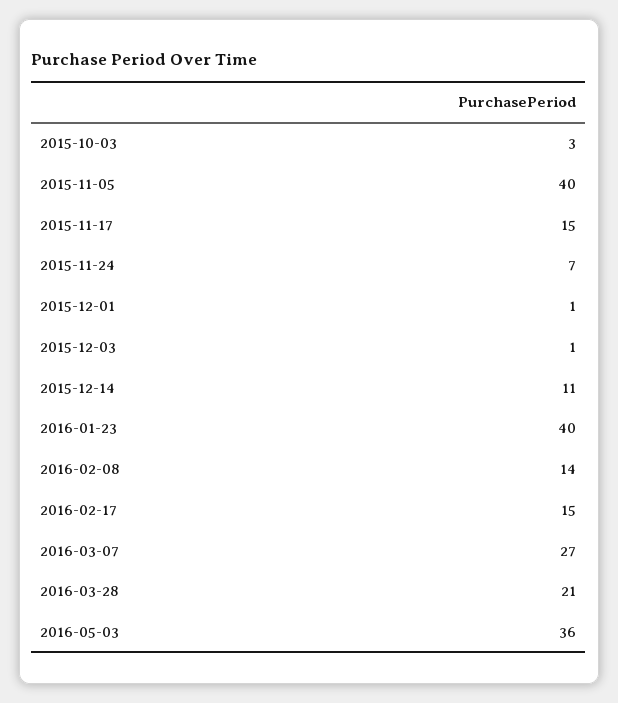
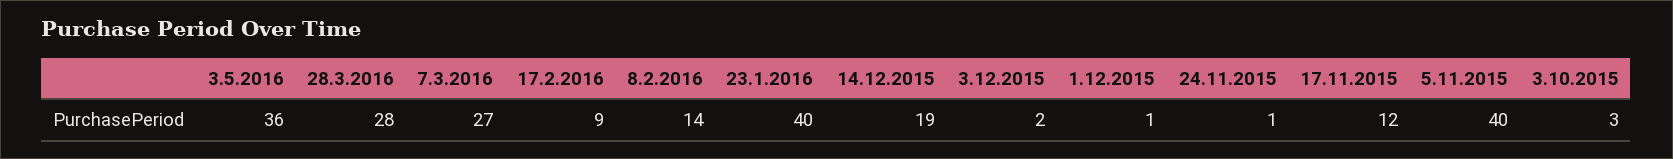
  {
    "2015-10-03": 3,
    "2015-11-05": 40,
-   "2015-11-17": 15,
+   "2015-11-17": 12,
-   "2015-11-24": 7,
+   "2015-11-24": 1,
    "2015-12-01": 1,
-   "2015-12-03": 1,
+   "2015-12-03": 2,
-   "2015-12-14": 11,
+   "2015-12-14": 19,
    "2016-01-23": 40,
    "2016-02-08": 14,
-   "2016-02-17": 15,
+   "2016-02-17": 9,
    "2016-03-07": 27,
-   "2016-03-28": 21,
+   "2016-03-28": 28,
    "2016-05-03": 36
  }

